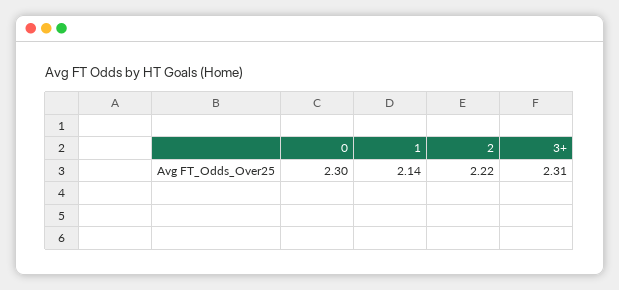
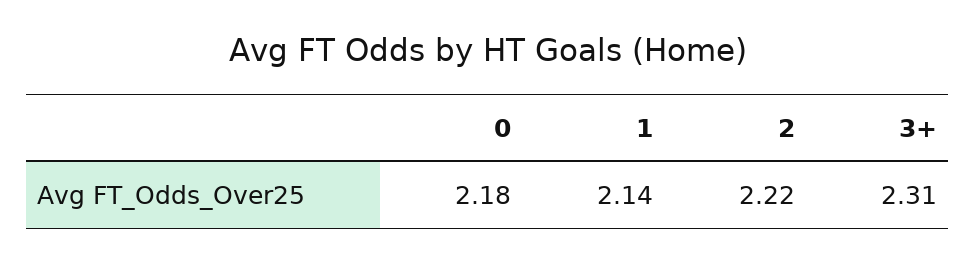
  {
-   "0": 2.3,
+   "0": 2.18,
    "1": 2.14,
    "2": 2.22,
    "3+": 2.31
  }

